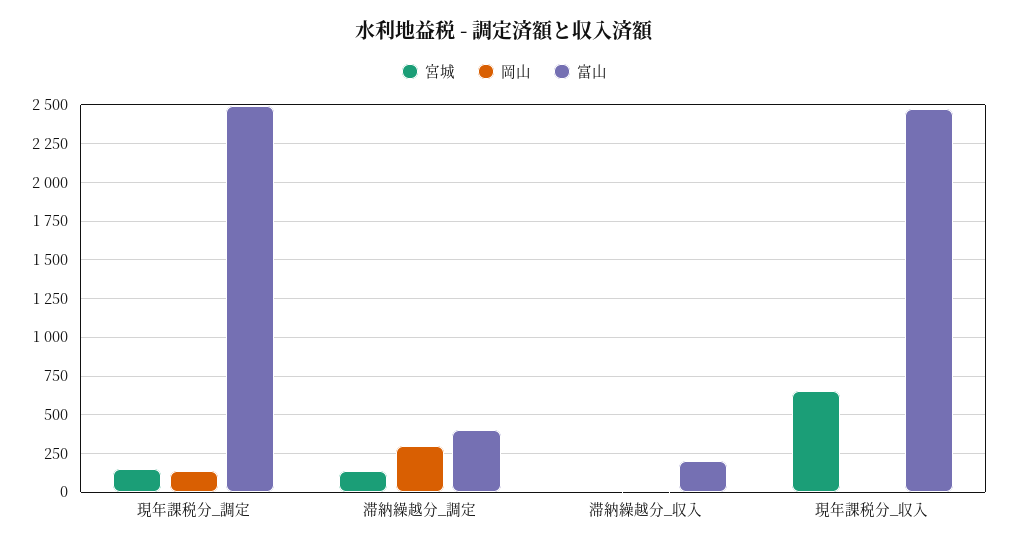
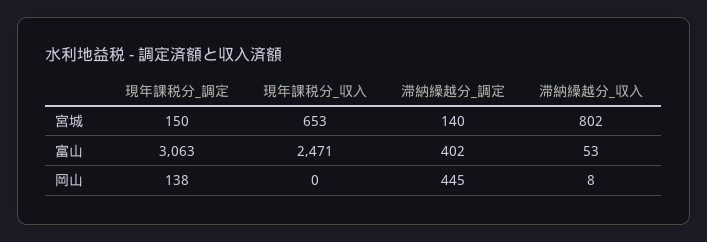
  {
    "宮城": {
      "現年課税分_調定": 150,
      "滞納繰越分_調定": 140,
-     "滞納繰越分_収入": 0,
+     "滞納繰越分_収入": 802,
      "現年課税分_収入": 653
    },
    "岡山": {
      "現年課税分_調定": 138,
-     "滞納繰越分_調定": 300,
+     "滞納繰越分_調定": 445,
      "滞納繰越分_収入": 8,
      "現年課税分_収入": 0
    },
    "富山": {
-     "現年課税分_調定": 2500,
+     "現年課税分_調定": 3063,
      "滞納繰越分_調定": 402,
-     "滞納繰越分_収入": 200,
+     "滞納繰越分_収入": 53,
      "現年課税分_収入": 2471
    }
  }

